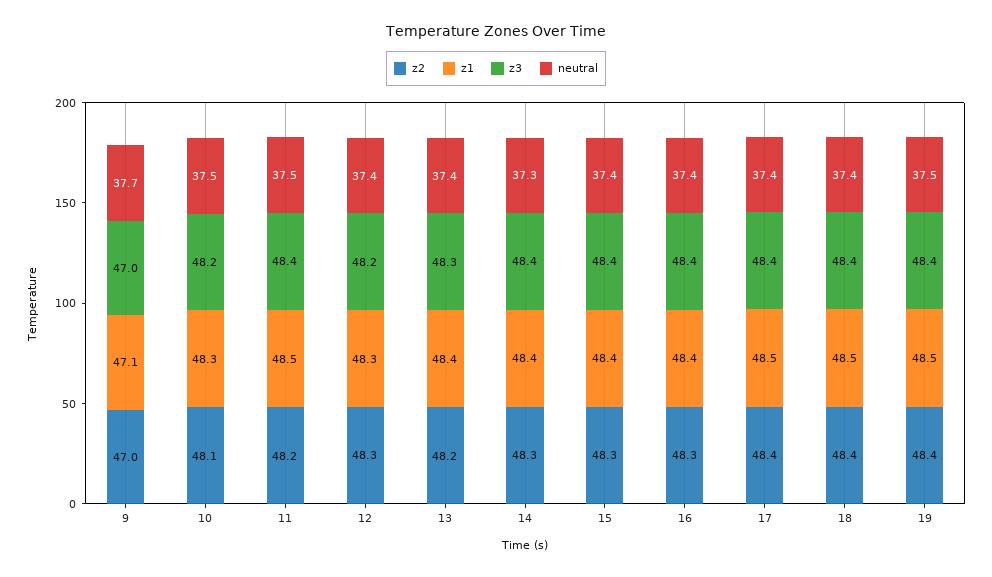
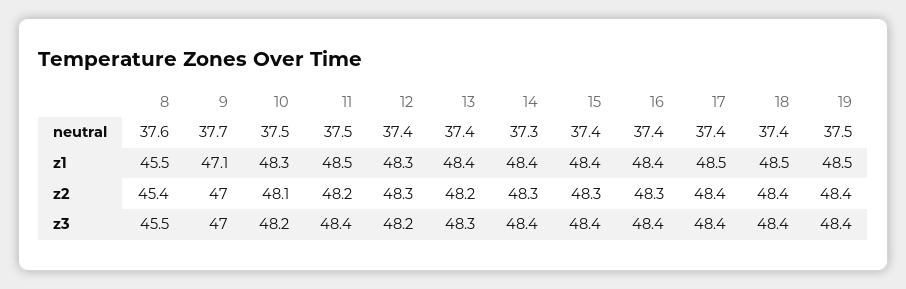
  {
    "z2": {
      "9": 47,
      "10": 48.1,
      "11": 48.2,
      "12": 48.3,
      "13": 48.2,
      "14": 48.3,
      "15": 48.3,
      "16": 48.3,
      "17": 48.4,
      "18": 48.4,
-     "19": 48.4
+     "19": 48.4,
+     "8": 45.4
    },
    "z1": {
      "9": 47.1,
      "10": 48.3,
      "11": 48.5,
      "12": 48.3,
      "13": 48.4,
      "14": 48.4,
      "15": 48.4,
      "16": 48.4,
      "17": 48.5,
      "18": 48.5,
-     "19": 48.5
+     "19": 48.5,
+     "8": 45.5
    },
    "z3": {
      "9": 47,
      "10": 48.2,
      "11": 48.4,
      "12": 48.2,
      "13": 48.3,
      "14": 48.4,
      "15": 48.4,
      "16": 48.4,
      "17": 48.4,
      "18": 48.4,
-     "19": 48.4
+     "19": 48.4,
+     "8": 45.5
    },
    "neutral": {
      "9": 37.7,
      "10": 37.5,
      "11": 37.5,
      "12": 37.4,
      "13": 37.4,
      "14": 37.3,
      "15": 37.4,
      "16": 37.4,
      "17": 37.4,
      "18": 37.4,
-     "19": 37.5
+     "19": 37.5,
+     "8": 37.6
    }
  }

